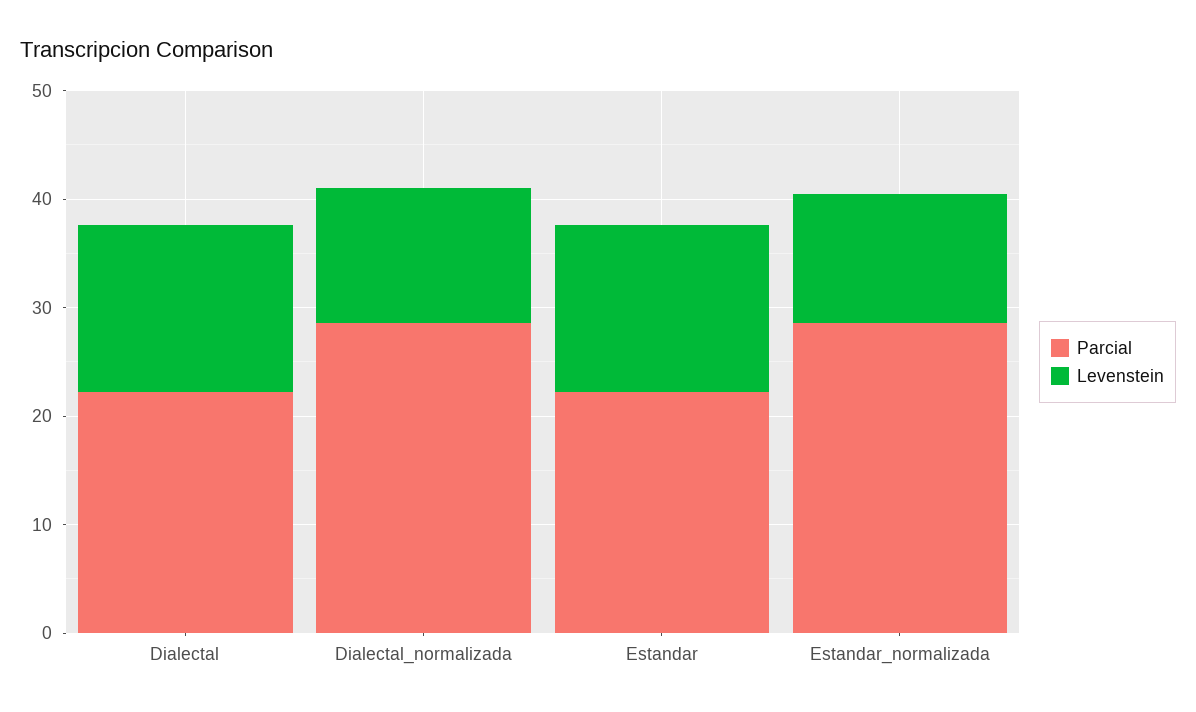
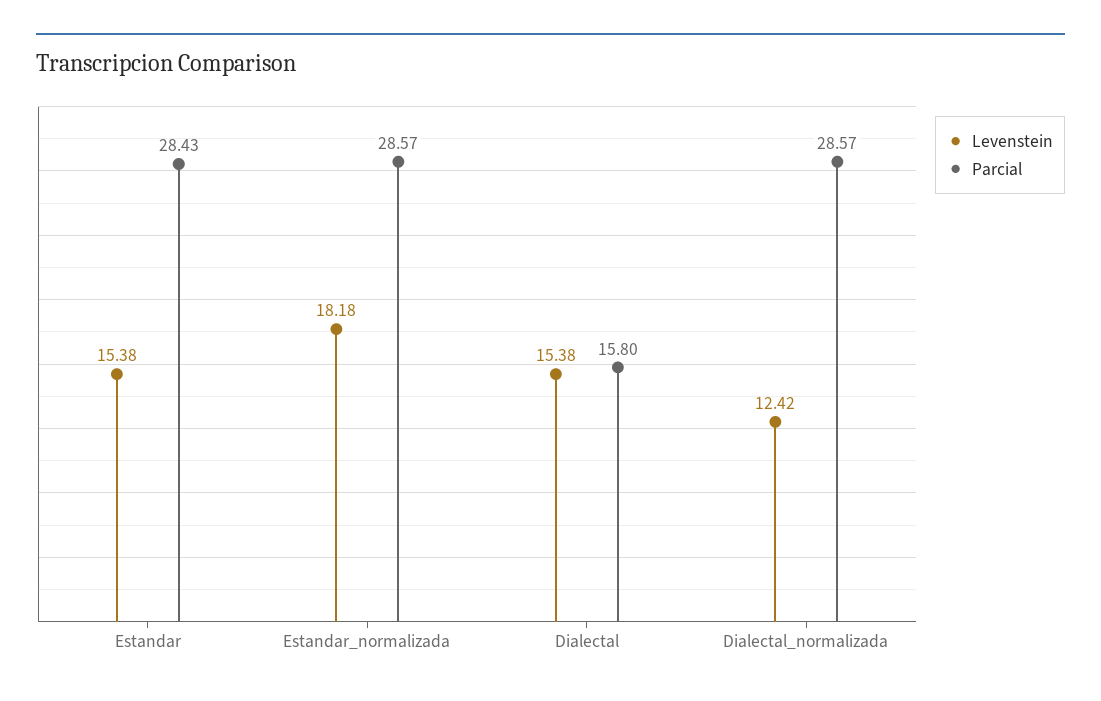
  {
    "Parcial": {
-     "Dialectal": 22,
+     "Dialectal": 15.8,
      "Dialectal_normalizada": 28.57,
-     "Estandar": 22,
+     "Estandar": 28.43,
      "Estandar_normalizada": 28.57
    },
    "Levenstein": {
      "Dialectal": 15.38,
      "Dialectal_normalizada": 12.42,
      "Estandar": 15.38,
-     "Estandar_normalizada": 12
+     "Estandar_normalizada": 18.18
    }
  }

